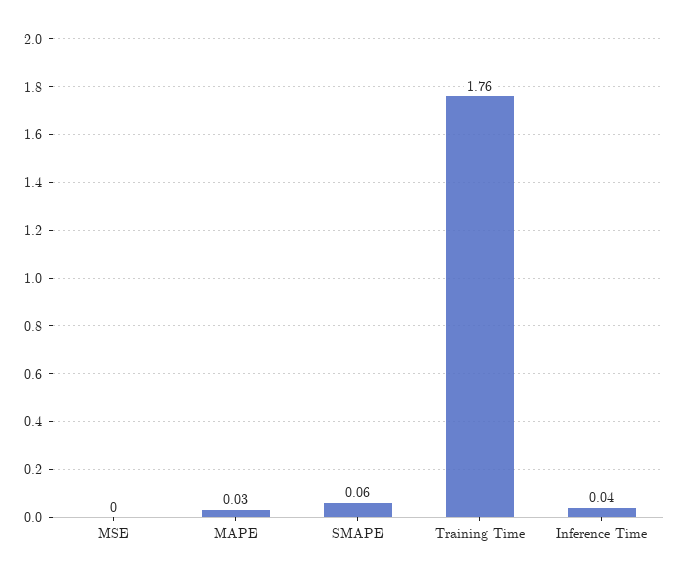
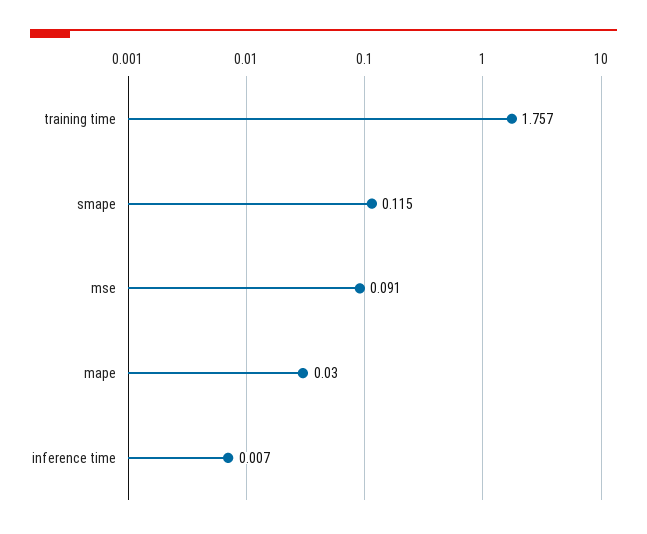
  {
-   "MSE": 0,
+   "MSE": 0.091,
    "MAPE": 0.03,
-   "SMAPE": 0.06,
+   "SMAPE": 0.115,
    "Training Time": 1.757,
-   "Inference Time": 0.04
+   "Inference Time": 0.007
  }

